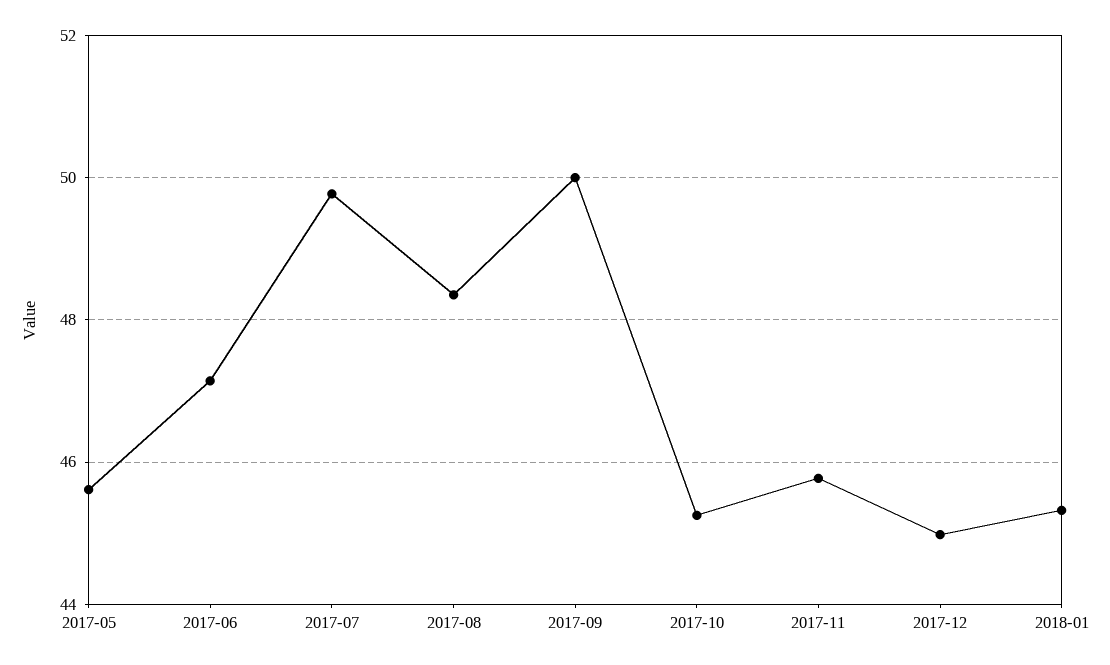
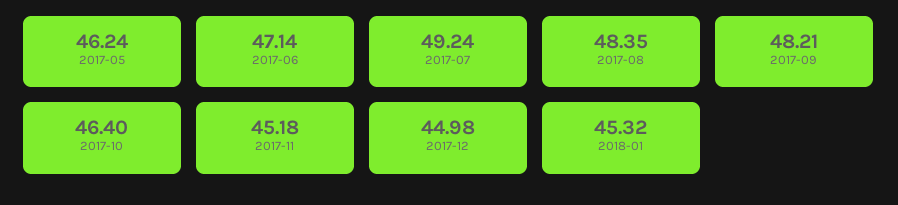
  {
-   "2017-05": 45.6,
+   "2017-05": 46.24,
    "2017-06": 47.14,
-   "2017-07": 49.8,
+   "2017-07": 49.24,
    "2017-08": 48.35,
-   "2017-09": 50,
+   "2017-09": 48.21,
-   "2017-10": 45.2,
+   "2017-10": 46.4,
-   "2017-11": 45.8,
+   "2017-11": 45.18,
    "2017-12": 44.98,
    "2018-01": 45.32
  }

